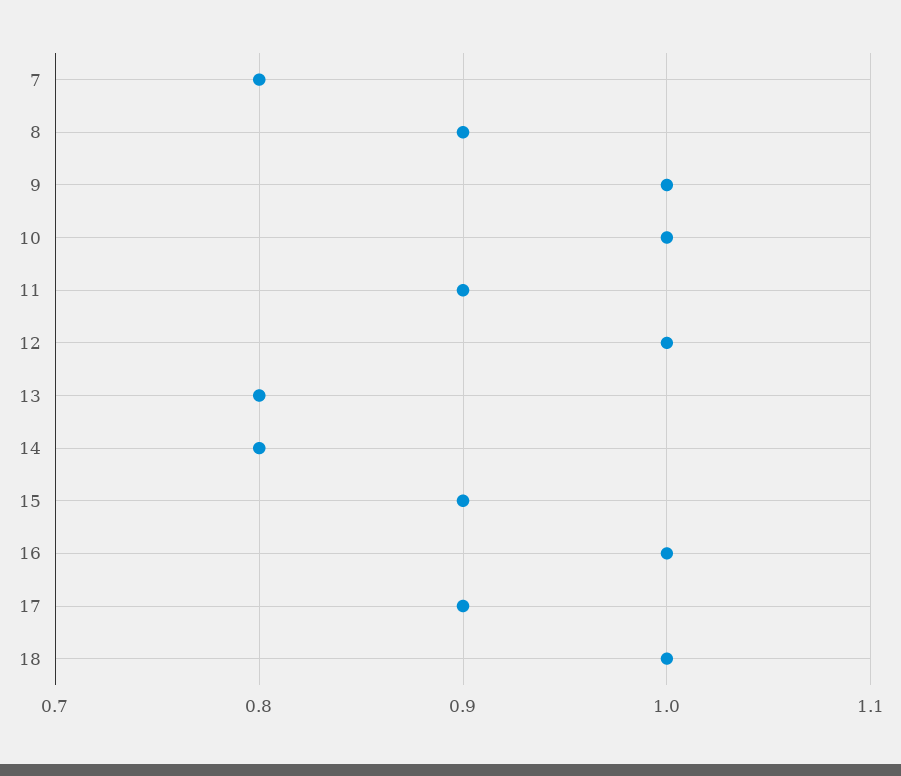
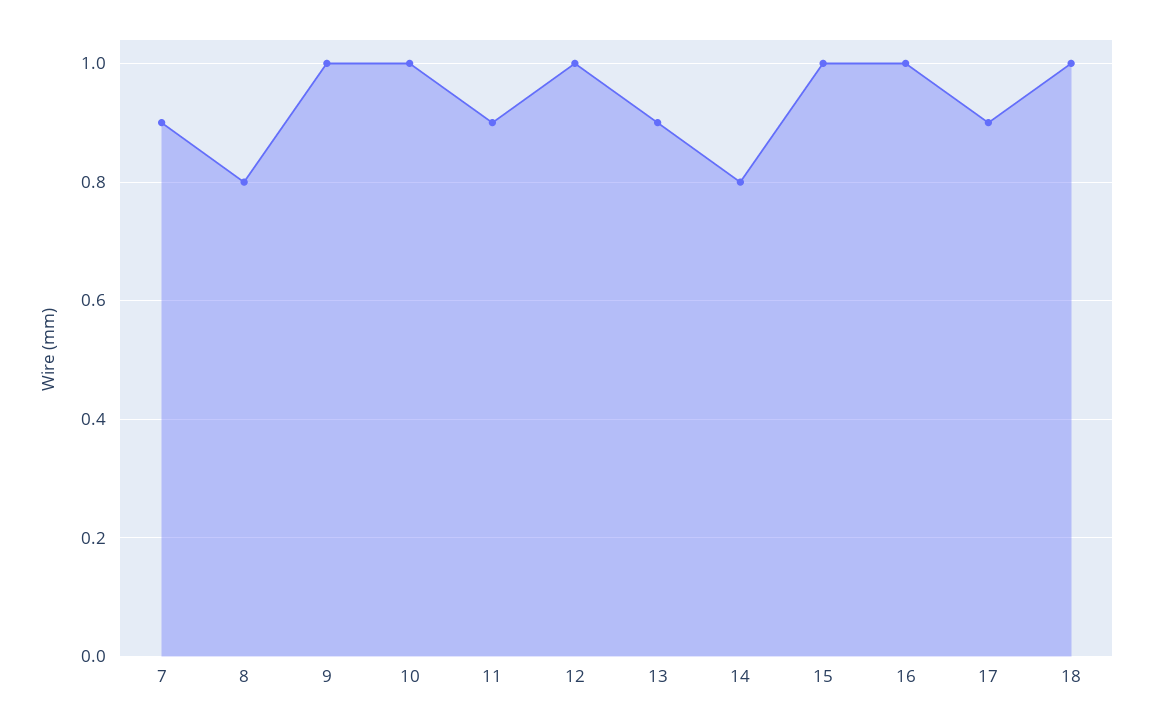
  {
-   "7": 0.8,
+   "7": 0.9,
-   "8": 0.9,
+   "8": 0.8,
    "9": 1,
    "10": 1,
    "11": 0.9,
    "12": 1,
-   "13": 0.8,
+   "13": 0.9,
    "14": 0.8,
-   "15": 0.9,
+   "15": 1,
    "16": 1,
    "17": 0.9,
    "18": 1
  }

